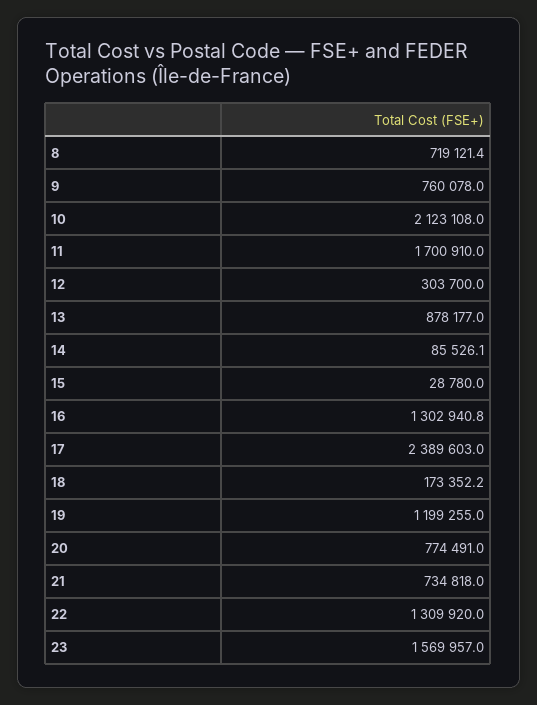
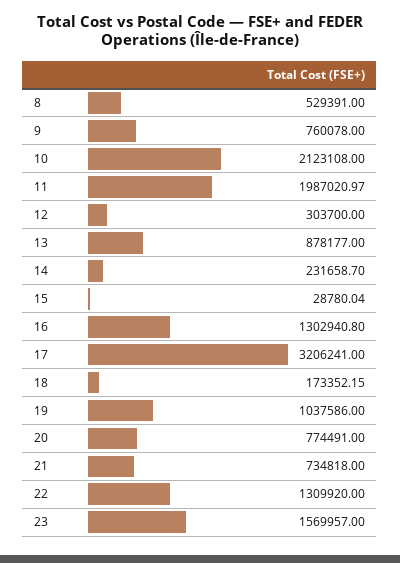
  {
-   "8": 719121.4,
+   "8": 529391,
    "9": 760078,
    "10": 2123108,
-   "11": 1700910,
+   "11": 1987020.97,
    "12": 303700,
    "13": 878177,
-   "14": 85526.1,
+   "14": 231658.7,
    "15": 28780.04,
    "16": 1302940.8,
-   "17": 2389603,
+   "17": 3206241,
    "18": 173352.15,
-   "19": 1199255,
+   "19": 1037586,
    "20": 774491,
    "21": 734818,
    "22": 1309920,
    "23": 1569957
  }

